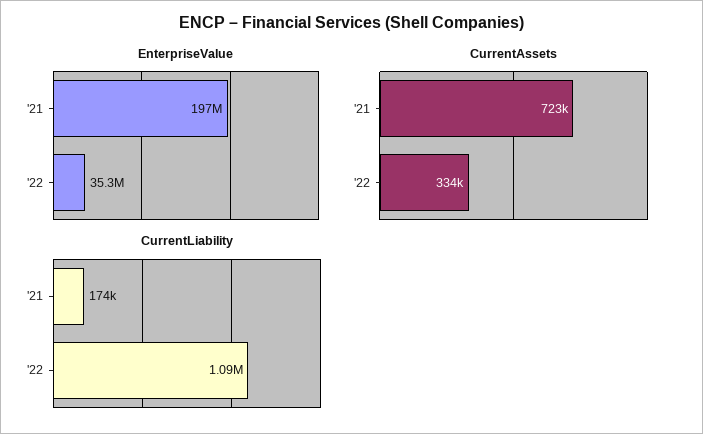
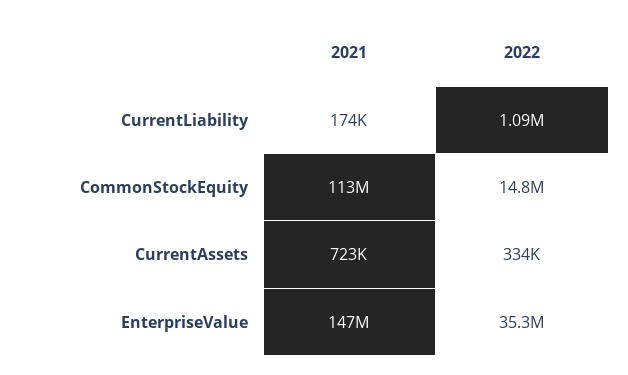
  {
    "EnterpriseValue": {
-     "'21": 197000000,
+     "'21": 147000000,
      "'22": 35300000
    },
    "CurrentAssets": {
      "'21": 723000,
      "'22": 334000
    },
    "CurrentLiability": {
      "'21": 174000,
      "'22": 1090000
-   }
+   },
+   "CommonStockEquity": {
+     "'21": 113000000,
+     "'22": 14800000
+   }
  }

